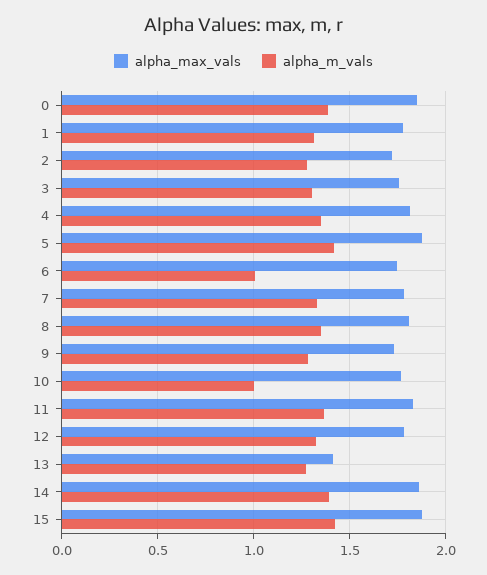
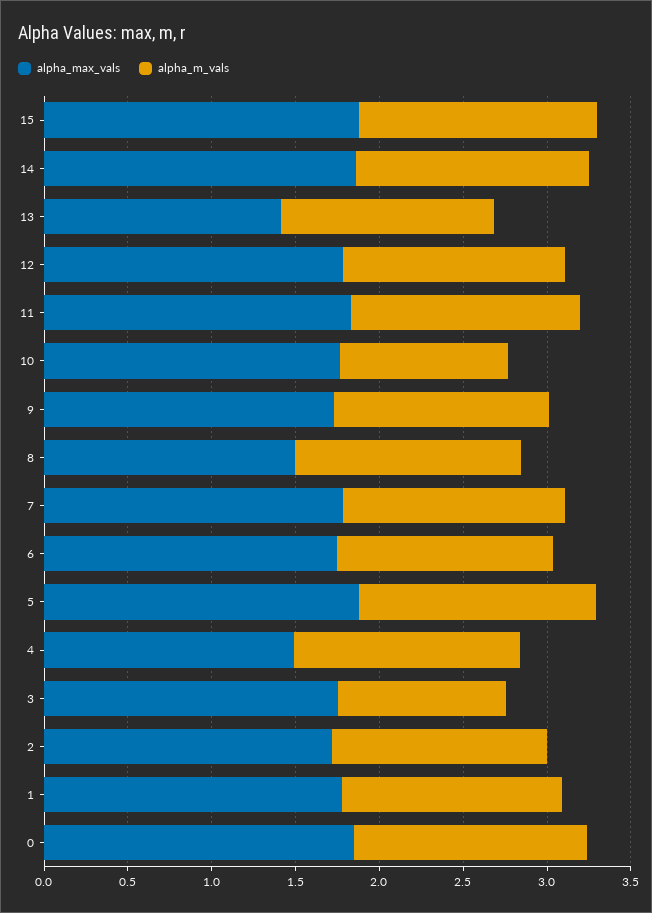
  {
    "alpha_max_vals": {
      "0": 1.85,
      "1": 1.8,
      "2": 1.7,
      "3": 1.75,
-     "4": 1.8,
+     "4": 1.5,
      "5": 1.9,
      "6": 1.75,
      "7": 1.8,
-     "8": 1.8,
+     "8": 1.5,
      "9": 1.75,
      "10": 1.75,
      "11": 1.85,
      "12": 1.8,
      "13": 1.4,
      "14": 1.85,
      "15": 1.9
    },
    "alpha_m_vals": {
      "0": 1.4,
      "1": 1.3,
      "2": 1.3,
-     "3": 1.3,
+     "3": 1,
      "4": 1.35,
      "5": 1.4,
-     "6": 1,
+     "6": 1.3,
      "7": 1.35,
      "8": 1.35,
      "9": 1.3,
      "10": 1,
      "11": 1.35,
      "12": 1.3,
      "13": 1.25,
      "14": 1.4,
      "15": 1.4
    }
  }

